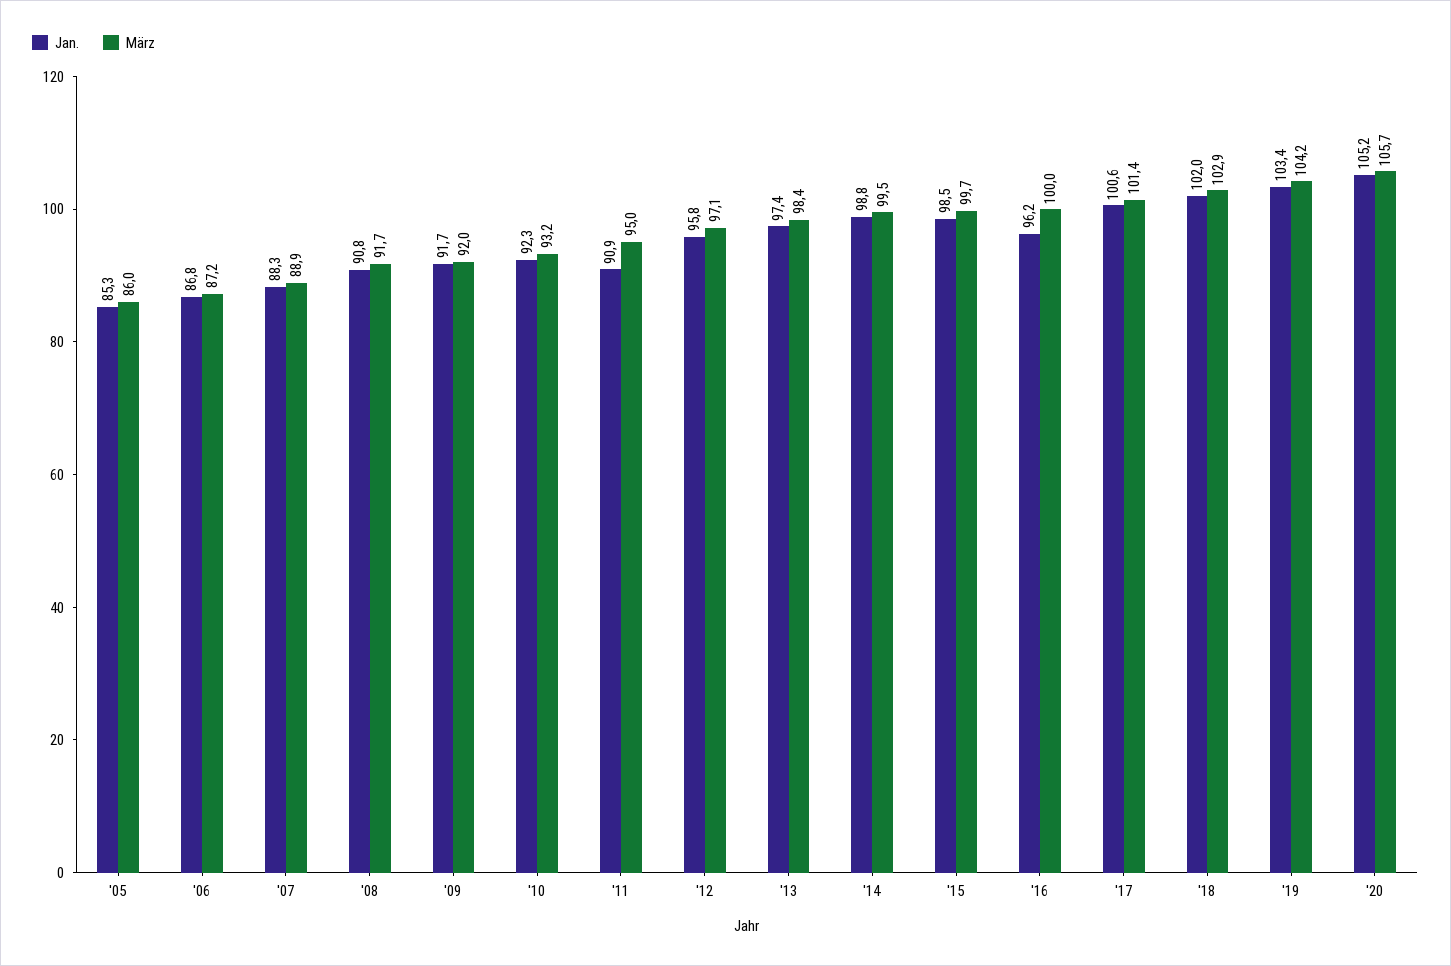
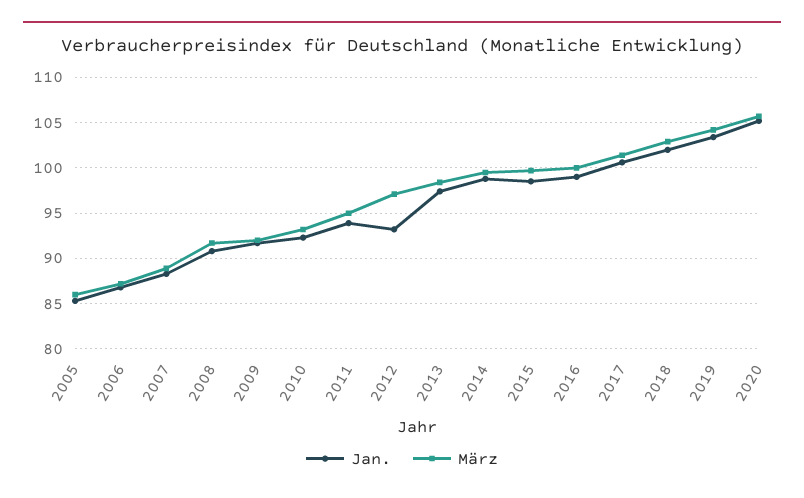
  {
    "Jan.": {
      "'05": 85.3,
      "'06": 86.8,
      "'07": 88.3,
      "'08": 90.8,
      "'09": 91.7,
      "'10": 92.3,
-     "'11": 90.9,
+     "'11": 94,
-     "'12": 95.8,
+     "'12": 93,
      "'13": 97.4,
      "'14": 98.8,
      "'15": 98.5,
-     "'16": 96.2,
+     "'16": 99,
      "'17": 100.6,
      "'18": 102,
      "'19": 103.4,
      "'20": 105.2
    },
    "März": {
      "'05": 86,
      "'06": 87.2,
      "'07": 88.9,
      "'08": 91.7,
      "'09": 92,
      "'10": 93.2,
      "'11": 95,
      "'12": 97.1,
      "'13": 98.4,
      "'14": 99.5,
      "'15": 99.7,
      "'16": 100,
      "'17": 101.4,
      "'18": 102.9,
      "'19": 104.2,
      "'20": 105.7
    }
  }

